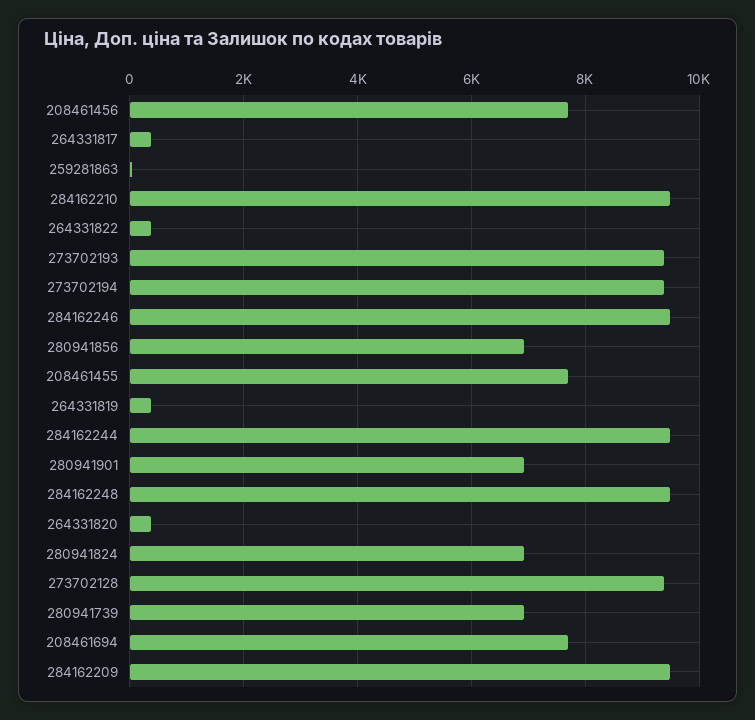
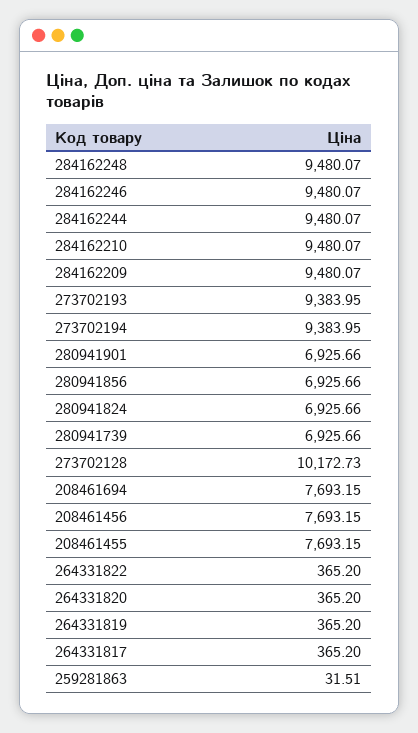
  {
    "208461456": 7693.15,
    "264331817": 365.2,
    "259281863": 31.51,
    "284162210": 9480.07,
    "264331822": 365.2,
    "273702193": 9383.95,
    "273702194": 9383.95,
    "284162246": 9480.07,
    "280941856": 6925.66,
    "208461455": 7693.15,
    "264331819": 365.2,
    "284162244": 9480.07,
    "280941901": 6925.66,
    "284162248": 9480.07,
    "264331820": 365.2,
    "280941824": 6925.66,
-   "273702128": 9400,
+   "273702128": 10172.73,
    "280941739": 6925.66,
    "208461694": 7693.15,
    "284162209": 9480.07
  }

